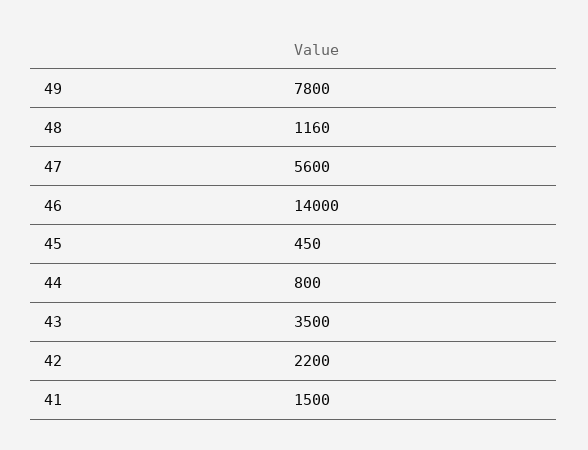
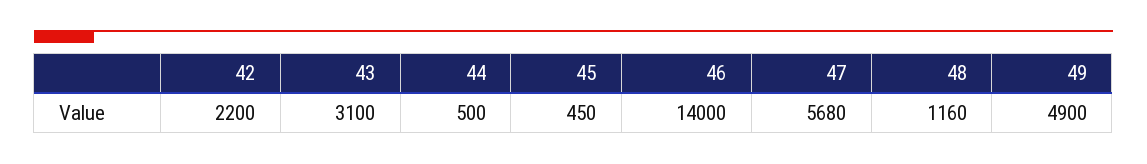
  {
-   "49": 7800,
+   "49": 4900,
    "48": 1160,
-   "47": 5600,
+   "47": 5680,
    "46": 14000,
    "45": 450,
-   "44": 800,
+   "44": 500,
-   "43": 3500,
+   "43": 3100,
-   "42": 2200,
+   "42": 2200
-   "41": 1500
  }

